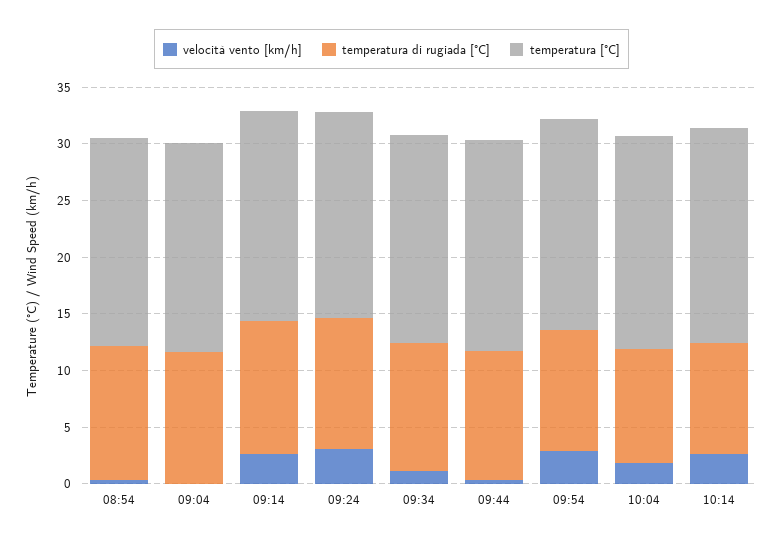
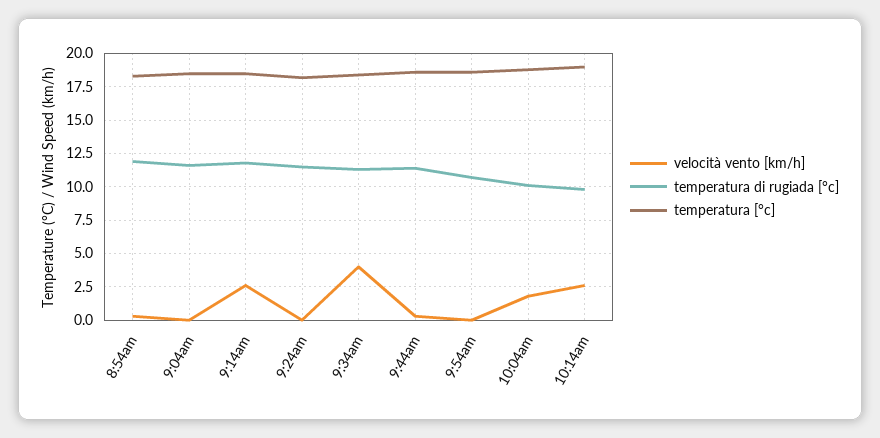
  {
    "velocità vento [km/h]": {
      "08:54": 0.5,
      "09:04": 0,
      "09:14": 2.5,
-     "09:24": 3,
+     "09:24": 0,
-     "09:34": 1,
+     "09:34": 4,
      "09:44": 0.5,
-     "09:54": 3,
+     "09:54": 0,
      "10:04": 2,
      "10:14": 2.5
    },
    "temperatura di rugiada [°C]": {
      "08:54": 12,
      "09:04": 11.5,
      "09:14": 12,
      "09:24": 11.5,
      "09:34": 11.5,
      "09:44": 11.5,
      "09:54": 10.5,
      "10:04": 10,
      "10:14": 10
    },
    "temperatura [°C]": {
      "08:54": 18.5,
      "09:04": 18.5,
      "09:14": 18.5,
      "09:24": 18,
      "09:34": 18.5,
      "09:44": 18.5,
      "09:54": 18.5,
      "10:04": 19,
      "10:14": 19
    }
  }

